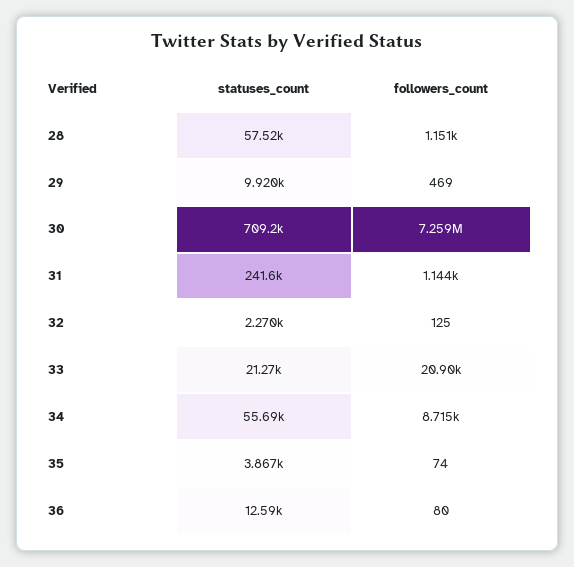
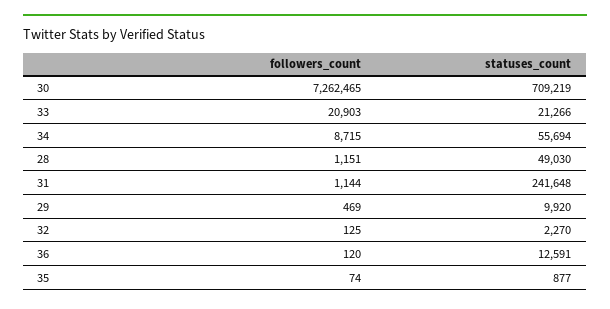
  {
    "statuses_count": {
-     "28": 57520,
+     "28": 49030,
      "29": 9920,
      "30": 709219,
      "31": 241648,
      "32": 2270,
      "33": 21266,
      "34": 55694,
-     "35": 3867,
+     "35": 877,
      "36": 12591
    },
    "followers_count": {
      "28": 1151,
      "29": 469,
-     "30": 7259000,
+     "30": 7262465,
      "31": 1144,
      "32": 125,
      "33": 20903,
      "34": 8715,
      "35": 74,
-     "36": 80
+     "36": 120
    }
  }

